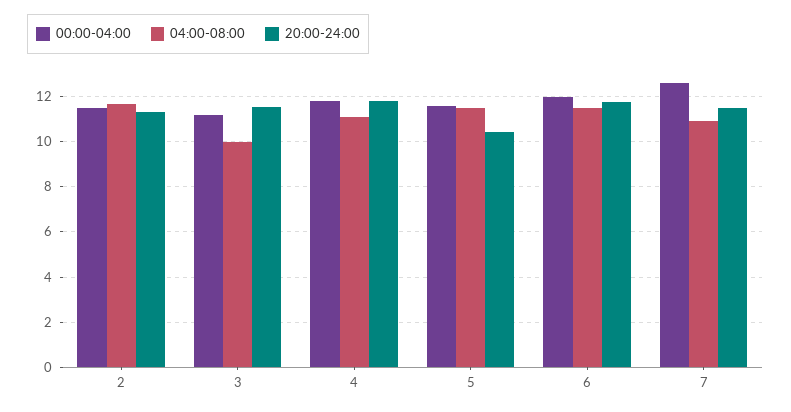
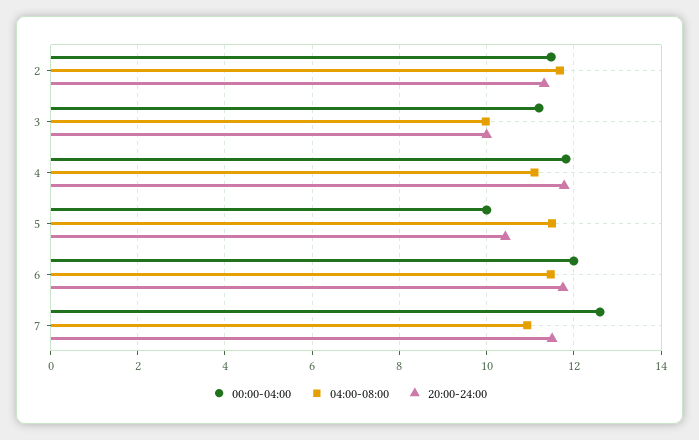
  {
    "00:00-04:00": {
      "2": 11.4,
      "3": 11.2,
      "4": 11.8,
-     "5": 11.5,
+     "5": 10,
      "6": 12,
      "7": 12.6
    },
    "04:00-08:00": {
      "2": 11.6,
      "3": 10,
      "4": 11.2,
      "5": 11.6,
      "6": 11.4,
      "7": 11
    },
    "20:00-24:00": {
      "2": 11.4,
-     "3": 11.5,
+     "3": 10,
      "4": 11.8,
      "5": 10.4,
      "6": 11.8,
      "7": 11.6
    }
  }

